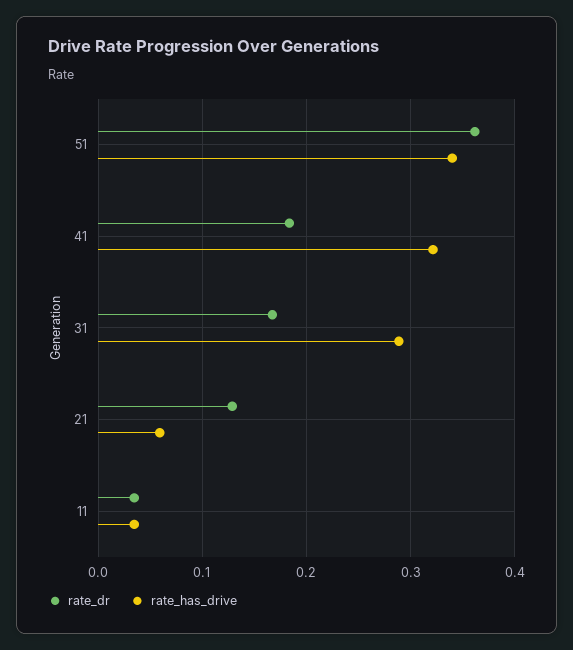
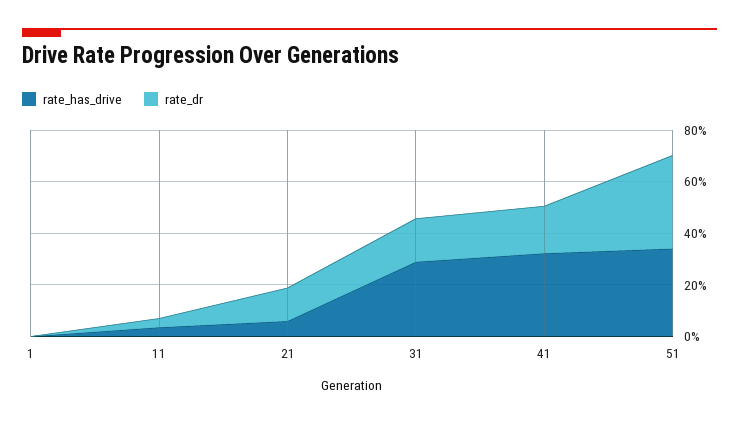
  {
    "rate_dr": {
      "51": 0.36,
      "41": 0.18,
      "31": 0.17,
      "21": 0.13,
-     "11": 0.03
+     "11": 0.03,
+     "1": 0
    },
    "rate_has_drive": {
      "51": 0.34,
      "41": 0.32,
      "31": 0.29,
      "21": 0.06,
-     "11": 0.03
+     "11": 0.03,
+     "1": 0
    }
  }

